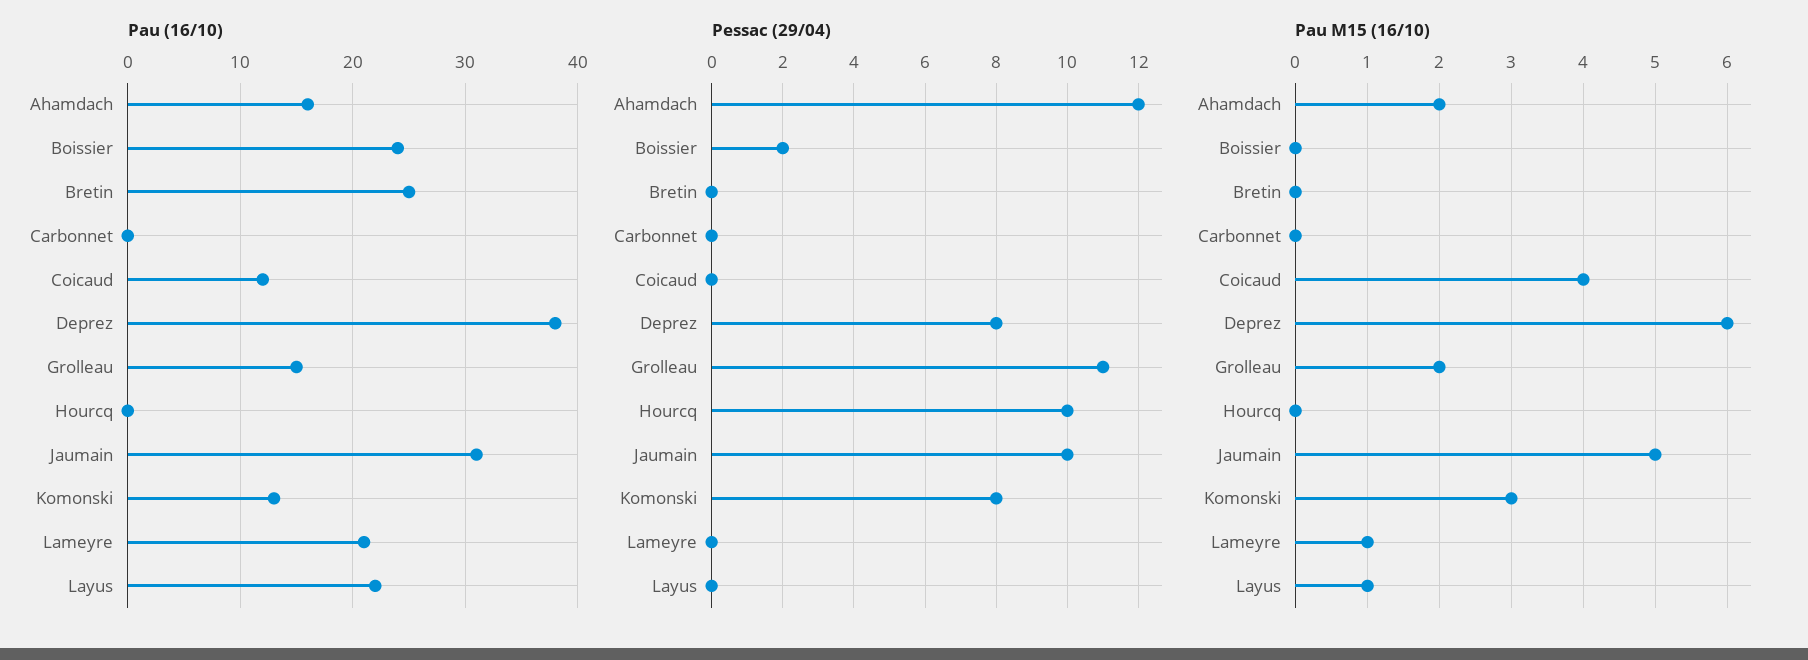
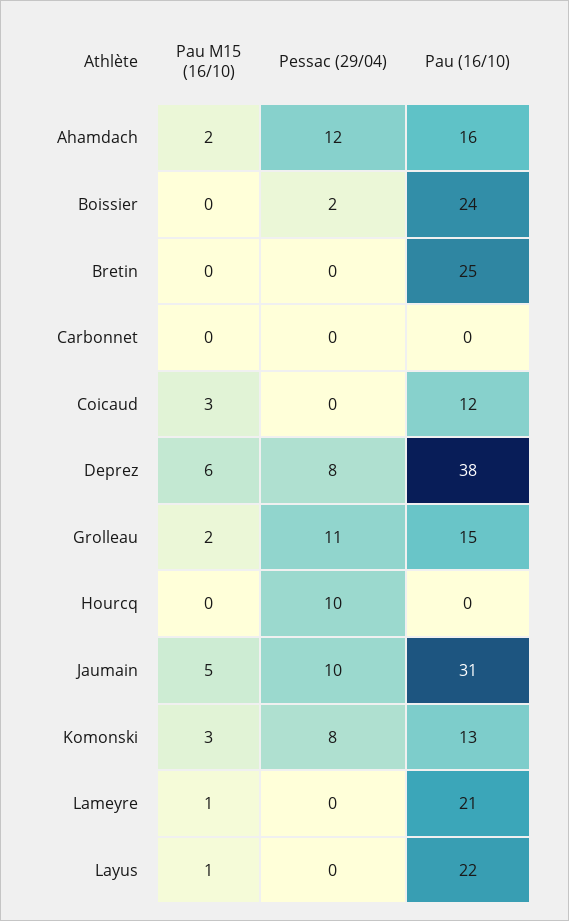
  {
    "Pau (16/10)": {
      "Ahamdach": 16,
      "Boissier": 24,
      "Bretin": 25,
      "Carbonnet": 0,
      "Coicaud": 12,
      "Deprez": 38,
      "Grolleau": 15,
      "Hourcq": 0,
      "Jaumain": 31,
      "Komonski": 13,
      "Lameyre": 21,
      "Layus": 22
    },
    "Pessac (29/04)": {
      "Ahamdach": 12,
      "Boissier": 2,
      "Bretin": 0,
      "Carbonnet": 0,
      "Coicaud": 0,
      "Deprez": 8,
      "Grolleau": 11,
      "Hourcq": 10,
      "Jaumain": 10,
      "Komonski": 8,
      "Lameyre": 0,
      "Layus": 0
    },
    "Pau M15 (16/10)": {
      "Ahamdach": 2,
      "Boissier": 0,
      "Bretin": 0,
      "Carbonnet": 0,
-     "Coicaud": 4,
+     "Coicaud": 3,
      "Deprez": 6,
      "Grolleau": 2,
      "Hourcq": 0,
      "Jaumain": 5,
      "Komonski": 3,
      "Lameyre": 1,
      "Layus": 1
    }
  }

